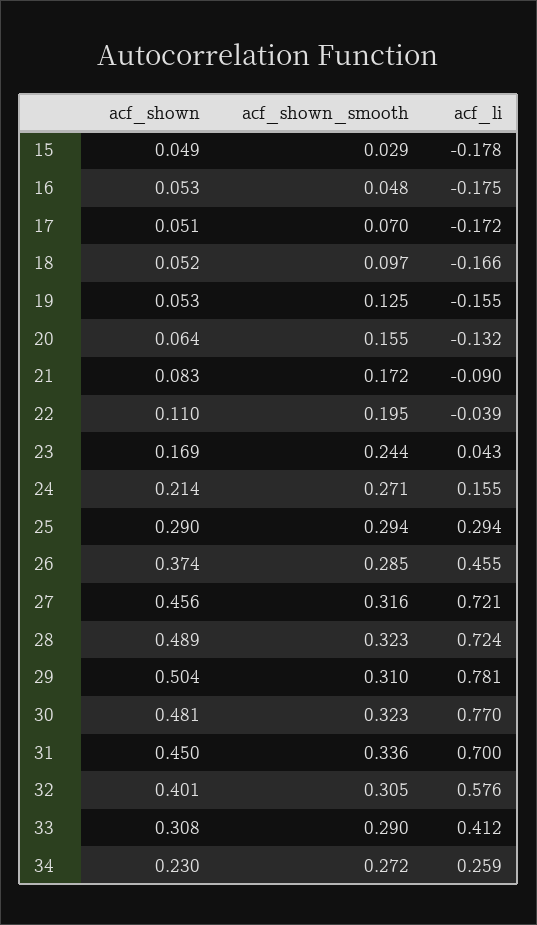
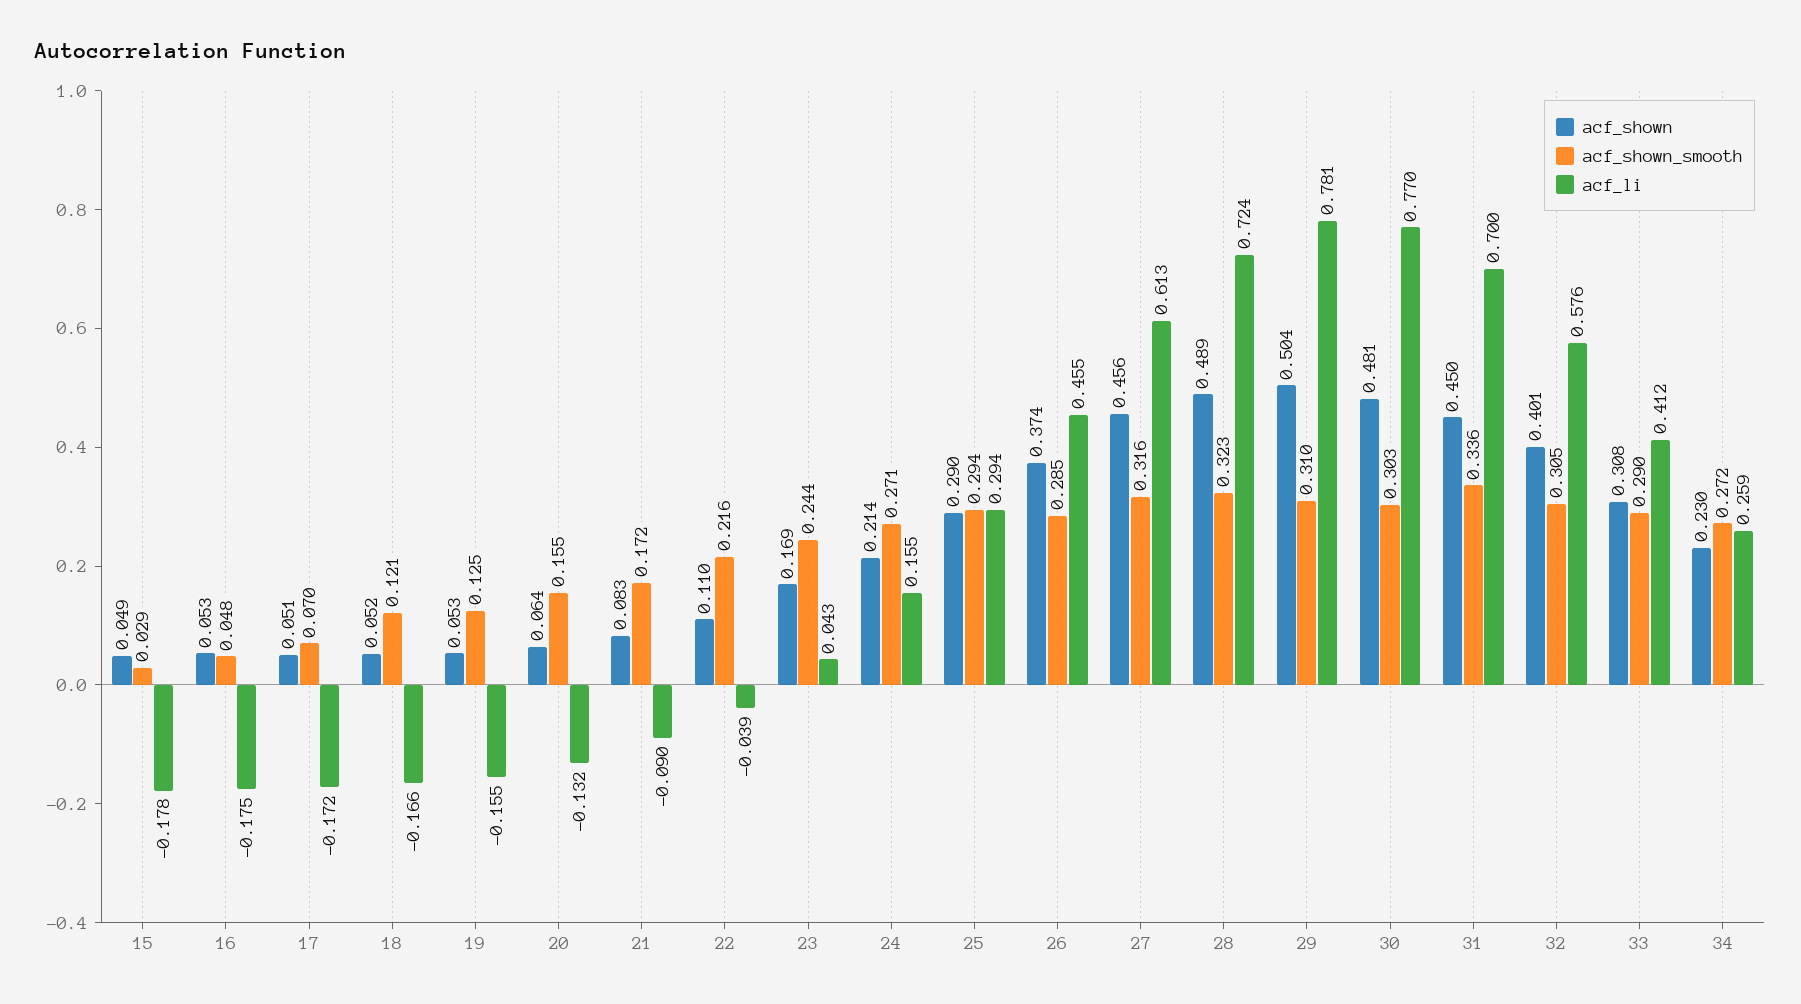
  {
    "acf_shown": {
      "15": 0.049,
      "16": 0.053,
      "17": 0.051,
      "18": 0.052,
      "19": 0.053,
      "20": 0.064,
      "21": 0.083,
      "22": 0.11,
      "23": 0.169,
      "24": 0.214,
      "25": 0.29,
      "26": 0.374,
      "27": 0.456,
      "28": 0.489,
      "29": 0.504,
      "30": 0.481,
      "31": 0.45,
      "32": 0.401,
      "33": 0.308,
      "34": 0.23
    },
    "acf_shown_smooth": {
      "15": 0.029,
      "16": 0.048,
      "17": 0.07,
-     "18": 0.097,
+     "18": 0.121,
      "19": 0.125,
      "20": 0.155,
      "21": 0.172,
-     "22": 0.195,
+     "22": 0.216,
      "23": 0.244,
      "24": 0.271,
      "25": 0.294,
      "26": 0.285,
      "27": 0.316,
      "28": 0.323,
      "29": 0.31,
-     "30": 0.323,
+     "30": 0.303,
      "31": 0.336,
      "32": 0.305,
      "33": 0.29,
      "34": 0.272
    },
    "acf_li": {
      "15": -0.178,
      "16": -0.175,
      "17": -0.172,
      "18": -0.166,
      "19": -0.155,
      "20": -0.132,
      "21": -0.09,
      "22": -0.039,
      "23": 0.043,
      "24": 0.155,
      "25": 0.294,
      "26": 0.455,
-     "27": 0.721,
+     "27": 0.613,
      "28": 0.724,
      "29": 0.781,
      "30": 0.77,
      "31": 0.7,
      "32": 0.576,
      "33": 0.412,
      "34": 0.259
    }
  }

